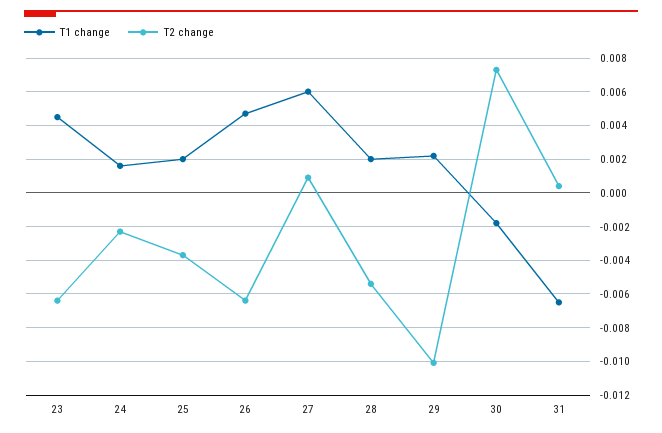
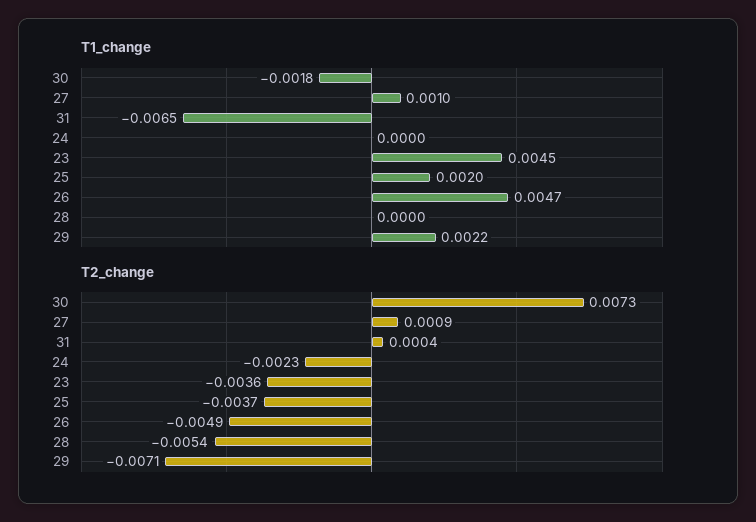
  {
    "T1 change": {
      "23": 0.0045,
-     "24": 0.0015,
+     "24": 0,
      "25": 0.002,
      "26": 0.0047,
-     "27": 0.006,
+     "27": 0.001,
-     "28": 0.002,
+     "28": 0,
      "29": 0.0022,
      "30": -0.0018,
      "31": -0.0065
    },
    "T2 change": {
-     "23": -0.0065,
+     "23": -0.0036,
      "24": -0.0023,
      "25": -0.0037,
-     "26": -0.0065,
+     "26": -0.0049,
      "27": 0.0009,
      "28": -0.0054,
-     "29": -0.01,
+     "29": -0.0071,
      "30": 0.0073,
      "31": 0.0004
    }
  }

